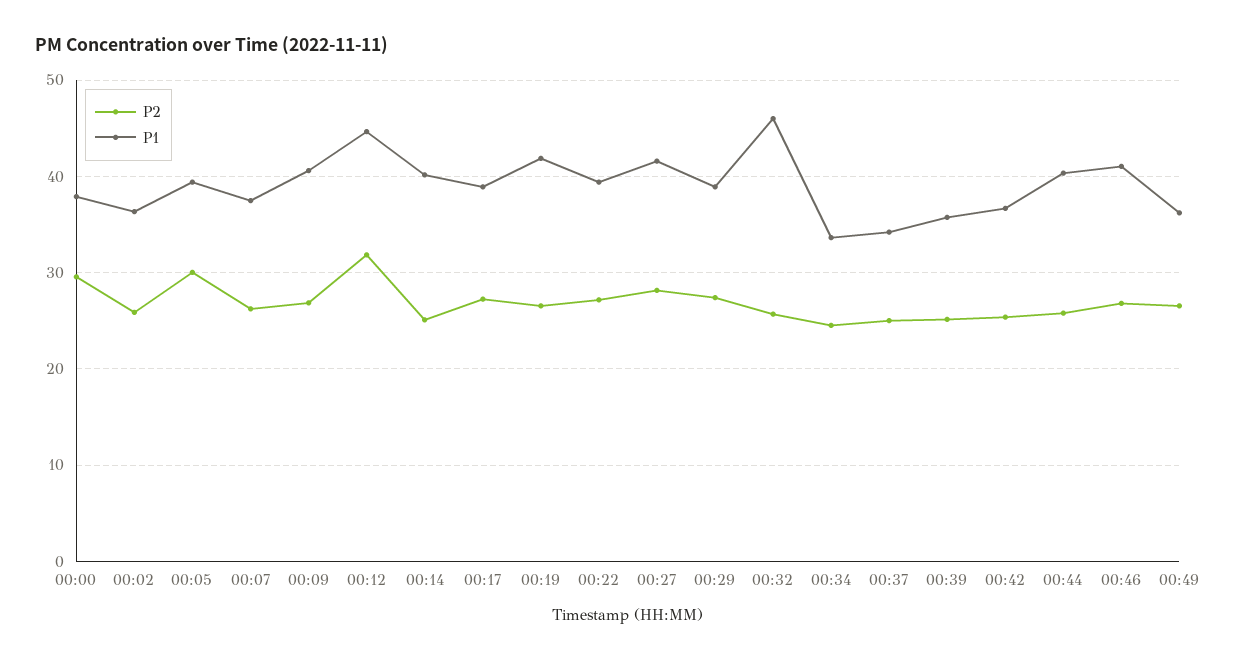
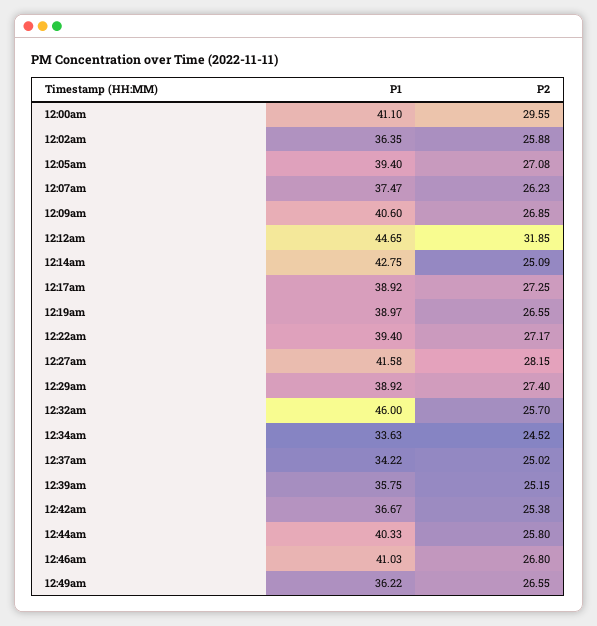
  {
    "P2": {
      "00:00": 29.55,
      "00:02": 25.88,
-     "00:05": 30,
+     "00:05": 27.08,
      "00:07": 26.23,
      "00:09": 26.85,
      "00:12": 31.85,
      "00:14": 25.09,
      "00:17": 27.25,
      "00:19": 26.55,
      "00:22": 27.17,
      "00:27": 28.15,
      "00:29": 27.4,
      "00:32": 25.7,
      "00:34": 24.52,
      "00:37": 25.02,
      "00:39": 25.15,
      "00:42": 25.38,
      "00:44": 25.8,
      "00:46": 26.8,
      "00:49": 26.55
    },
    "P1": {
-     "00:00": 38,
+     "00:00": 41.1,
      "00:02": 36.35,
      "00:05": 39.4,
      "00:07": 37.47,
      "00:09": 40.6,
      "00:12": 44.65,
-     "00:14": 40,
+     "00:14": 42.75,
      "00:17": 38.92,
-     "00:19": 42,
+     "00:19": 38.97,
      "00:22": 39.4,
      "00:27": 41.58,
      "00:29": 38.92,
      "00:32": 46,
      "00:34": 33.63,
      "00:37": 34.22,
      "00:39": 35.75,
      "00:42": 36.67,
      "00:44": 40.33,
      "00:46": 41.03,
      "00:49": 36.22
    }
  }

